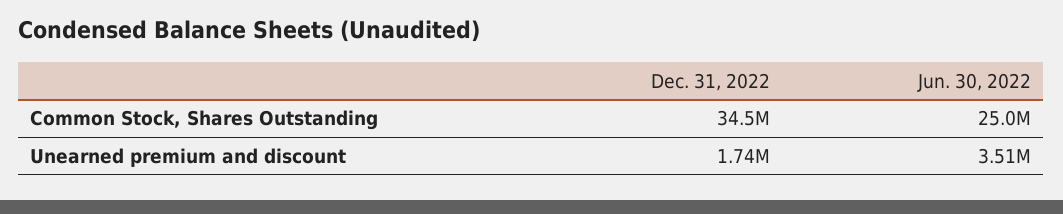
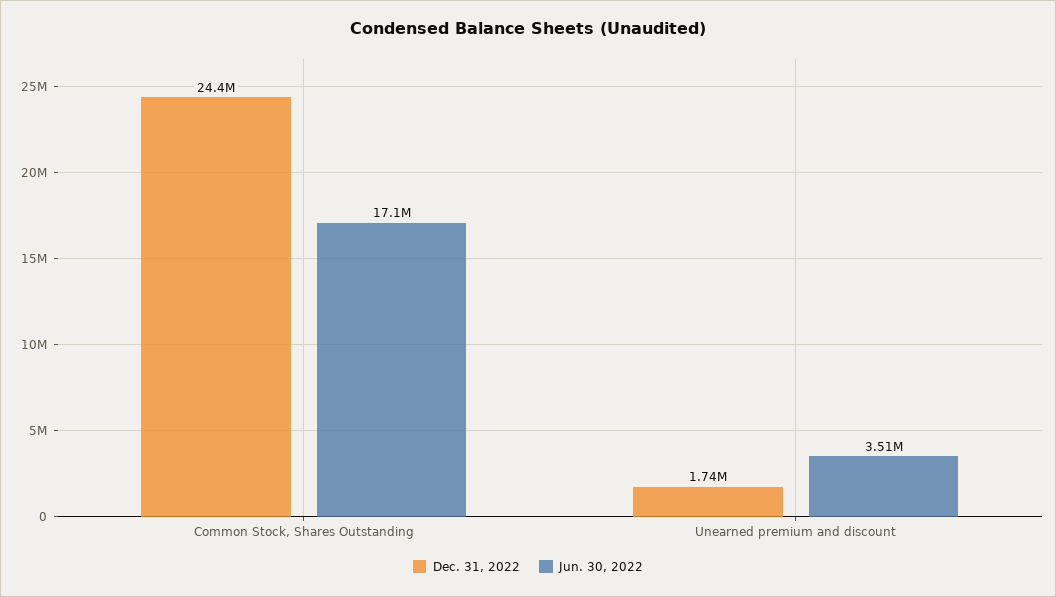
  {
    "Dec. 31, 2022": {
-     "Common Stock, Shares Outstanding": 34500000,
+     "Common Stock, Shares Outstanding": 24400000,
      "Unearned premium and discount": 1740000
    },
    "Jun. 30, 2022": {
-     "Common Stock, Shares Outstanding": 25000000,
+     "Common Stock, Shares Outstanding": 17100000,
      "Unearned premium and discount": 3510000
    }
  }

